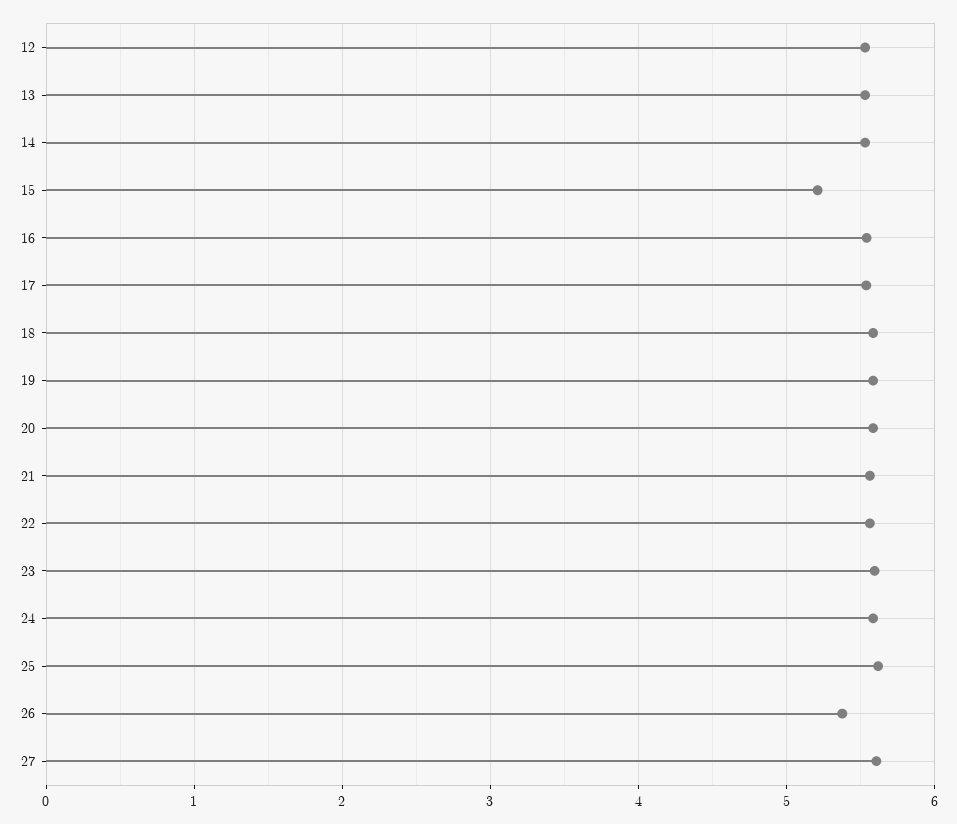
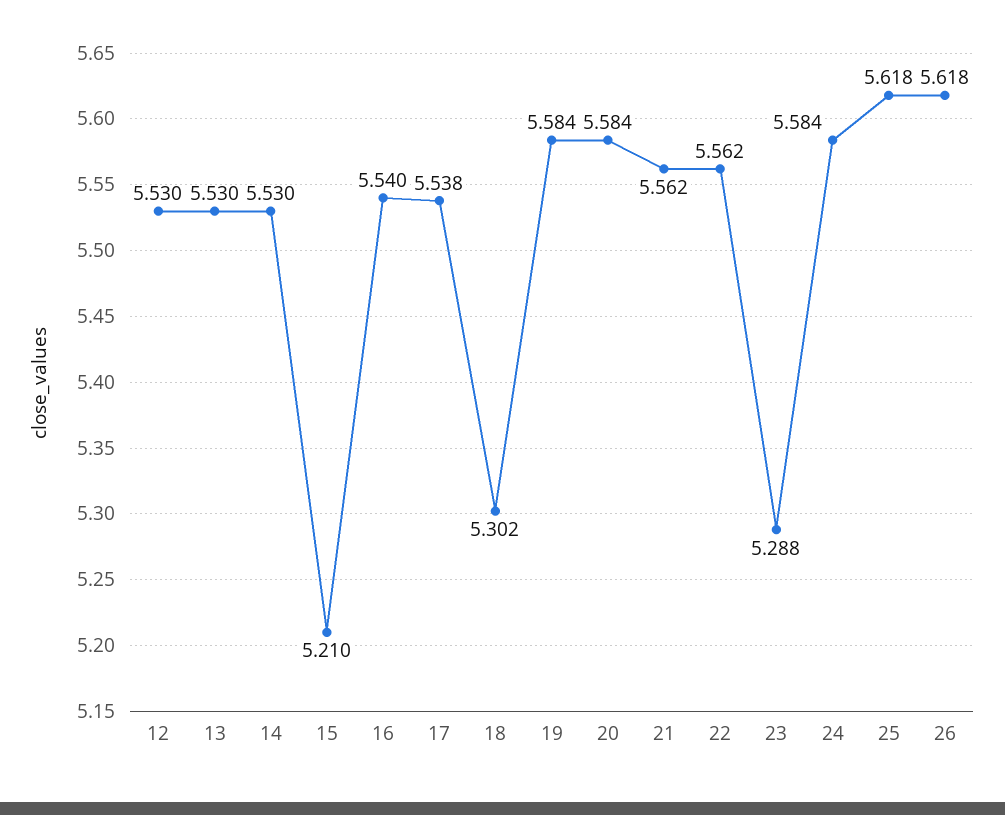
  {
    "12": 5.53,
    "13": 5.53,
    "14": 5.53,
    "15": 5.21,
    "16": 5.54,
    "17": 5.538,
-   "18": 5.6,
+   "18": 5.302,
    "19": 5.584,
    "20": 5.584,
    "21": 5.562,
    "22": 5.562,
-   "23": 5.6,
+   "23": 5.288,
    "24": 5.584,
    "25": 5.618,
-   "26": 5.4,
+   "26": 5.618
-   "27": 5.6
  }

